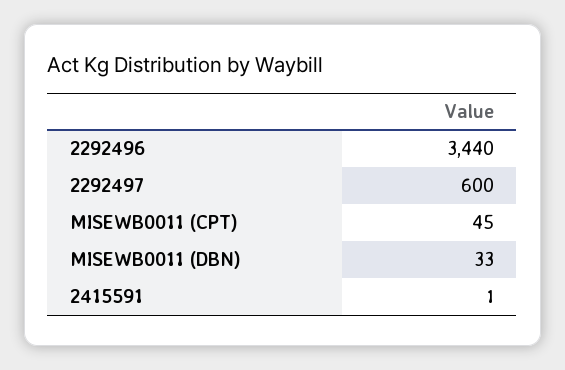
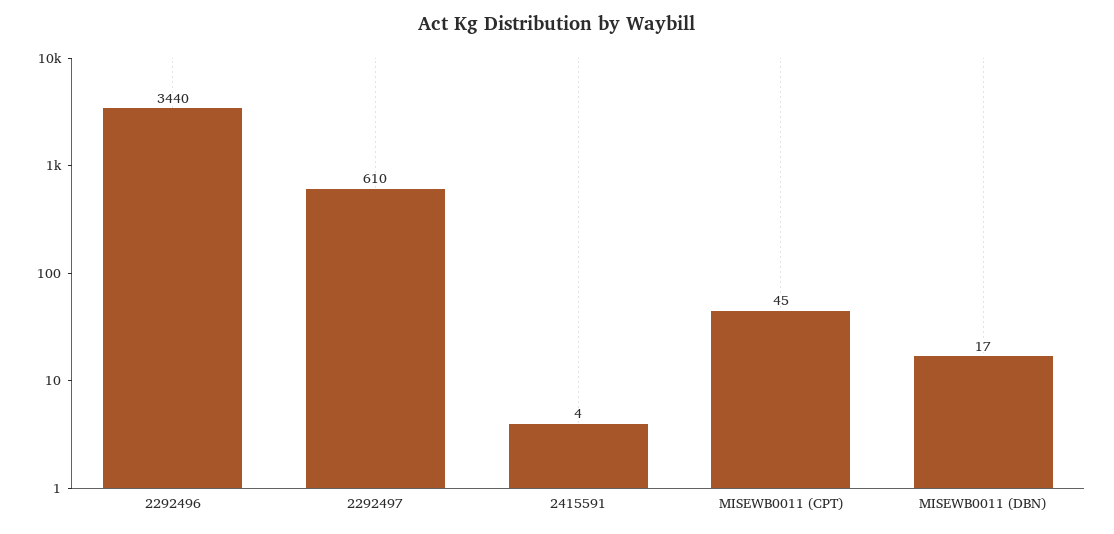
  {
    "2292496": 3440,
-   "2292497": 600,
+   "2292497": 610,
    "MISEWB0011 (CPT)": 45,
-   "MISEWB0011 (DBN)": 33,
+   "MISEWB0011 (DBN)": 17,
-   "2415591": 1
+   "2415591": 4
  }

